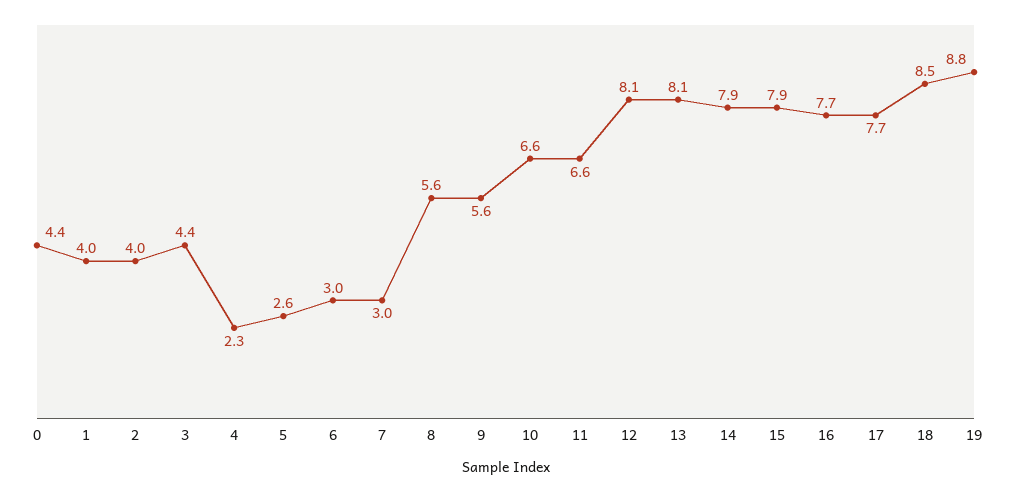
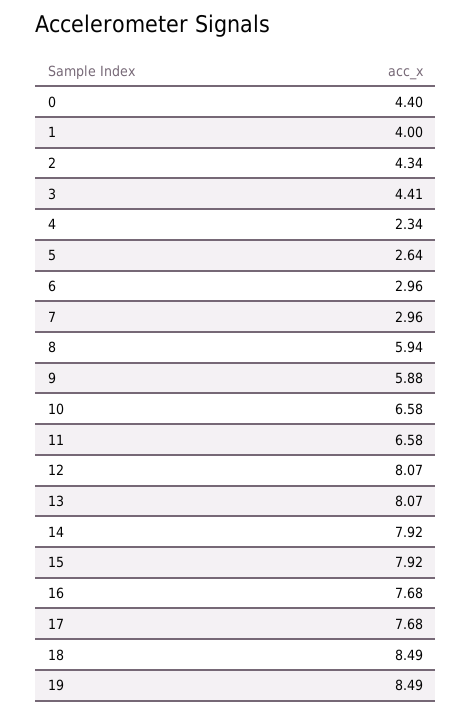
  {
    "0": 4.4,
    "1": 4,
-   "2": 4,
+   "2": 4.34,
    "3": 4.41,
    "4": 2.34,
    "5": 2.64,
    "6": 2.96,
    "7": 2.96,
-   "8": 5.6,
+   "8": 5.94,
-   "9": 5.6,
+   "9": 5.88,
    "10": 6.58,
    "11": 6.58,
    "12": 8.07,
    "13": 8.07,
    "14": 7.92,
    "15": 7.92,
    "16": 7.68,
    "17": 7.68,
    "18": 8.49,
-   "19": 8.8
+   "19": 8.49
  }

